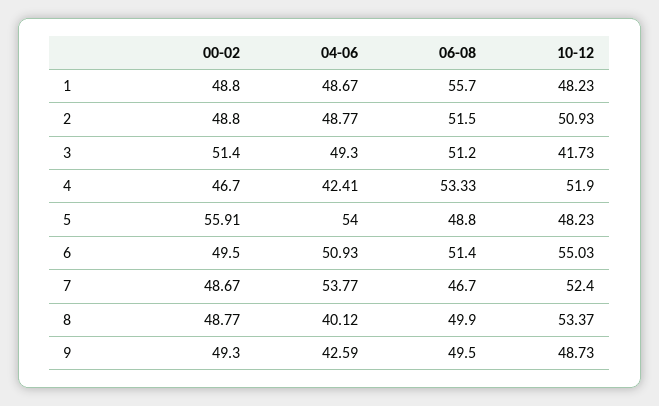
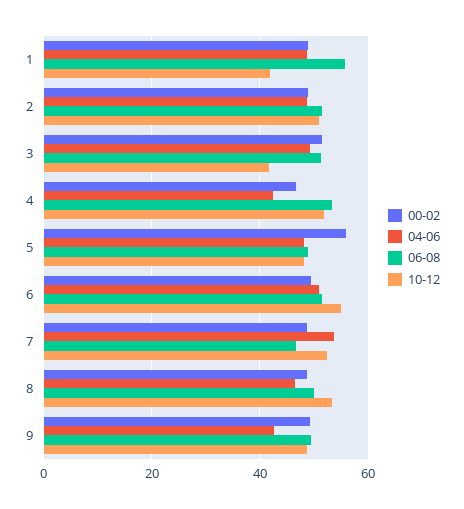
  {
    "00-02": {
      "1": 48.8,
      "2": 48.8,
      "3": 51.4,
      "4": 46.7,
      "5": 55.91,
      "6": 49.5,
      "7": 48.67,
      "8": 48.77,
      "9": 49.3
    },
    "04-06": {
      "1": 48.67,
      "2": 48.77,
      "3": 49.3,
      "4": 42.41,
-     "5": 54,
+     "5": 48,
      "6": 50.93,
      "7": 53.77,
-     "8": 40.12,
+     "8": 46,
      "9": 42.59
    },
    "06-08": {
      "1": 55.7,
      "2": 51.5,
      "3": 51.2,
      "4": 53.33,
      "5": 48.8,
      "6": 51.4,
      "7": 46.7,
      "8": 49.9,
      "9": 49.5
    },
    "10-12": {
-     "1": 48.23,
+     "1": 42,
      "2": 50.93,
      "3": 41.73,
      "4": 51.9,
      "5": 48.23,
      "6": 55.03,
      "7": 52.4,
      "8": 53.37,
      "9": 48.73
    }
  }

